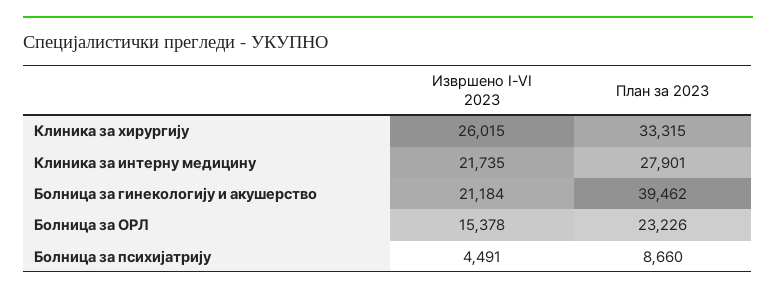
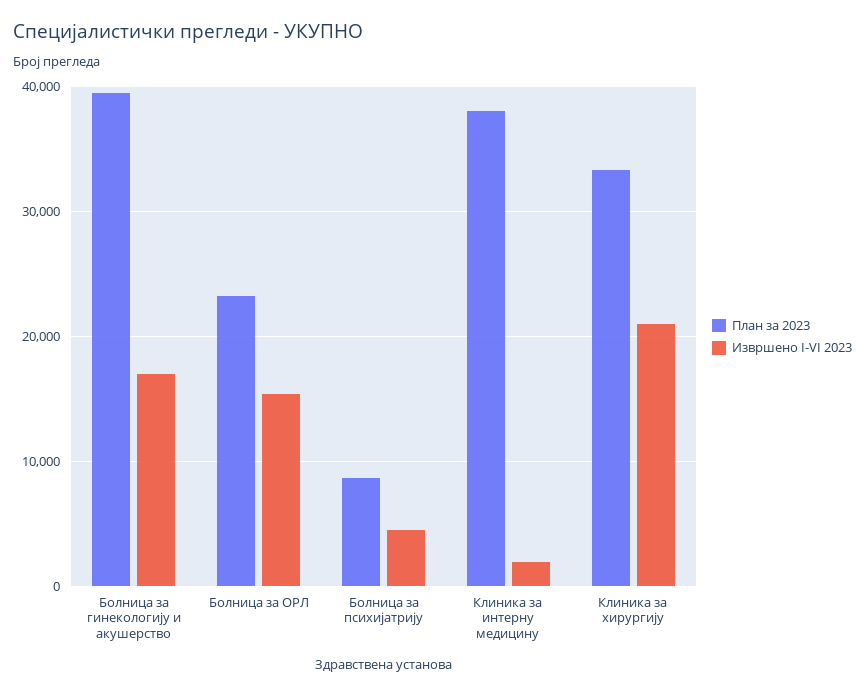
  {
    "Извршено I-VI 2023": {
-     "Клиника за хирургију": 26015,
+     "Клиника за хирургију": 21000,
-     "Клиника за интерну медицину": 21735,
+     "Клиника за интерну медицину": 2000,
-     "Болница за гинекологију и акушерство": 21184,
+     "Болница за гинекологију и акушерство": 17000,
      "Болница за ОРЛ": 15378,
      "Болница за психијатрију": 4491
    },
    "План за 2023": {
      "Клиника за хирургију": 33315,
-     "Клиника за интерну медицину": 27901,
+     "Клиника за интерну медицину": 38000,
      "Болница за гинекологију и акушерство": 39462,
      "Болница за ОРЛ": 23226,
      "Болница за психијатрију": 8660
    }
  }

